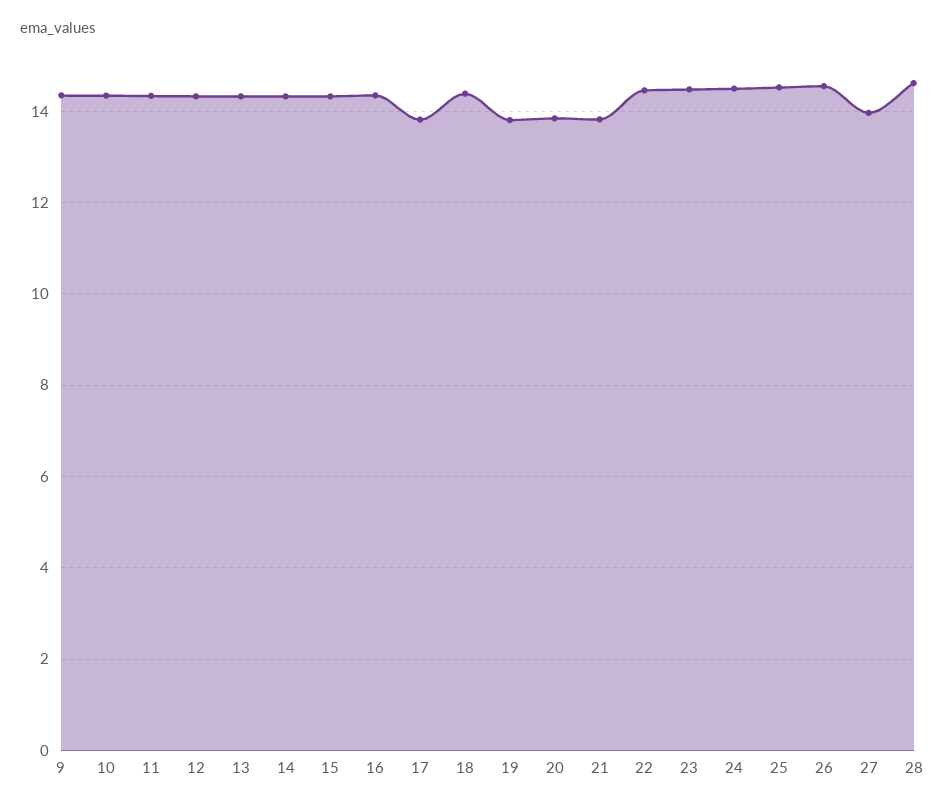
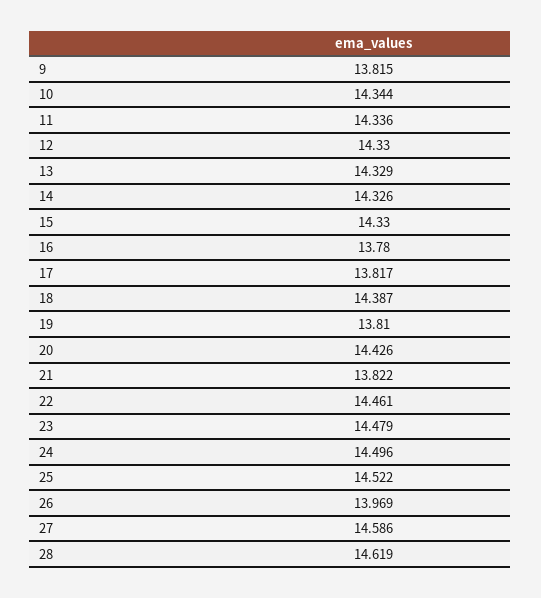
  {
-   "9": 14.4,
+   "9": 13.815,
    "10": 14.344,
    "11": 14.336,
    "12": 14.33,
    "13": 14.329,
    "14": 14.326,
    "15": 14.33,
-   "16": 14.4,
+   "16": 13.78,
    "17": 13.817,
    "18": 14.387,
    "19": 13.81,
-   "20": 13.8,
+   "20": 14.426,
    "21": 13.822,
    "22": 14.461,
    "23": 14.479,
    "24": 14.496,
    "25": 14.522,
-   "26": 14.6,
+   "26": 13.969,
-   "27": 14,
+   "27": 14.586,
    "28": 14.619
  }

